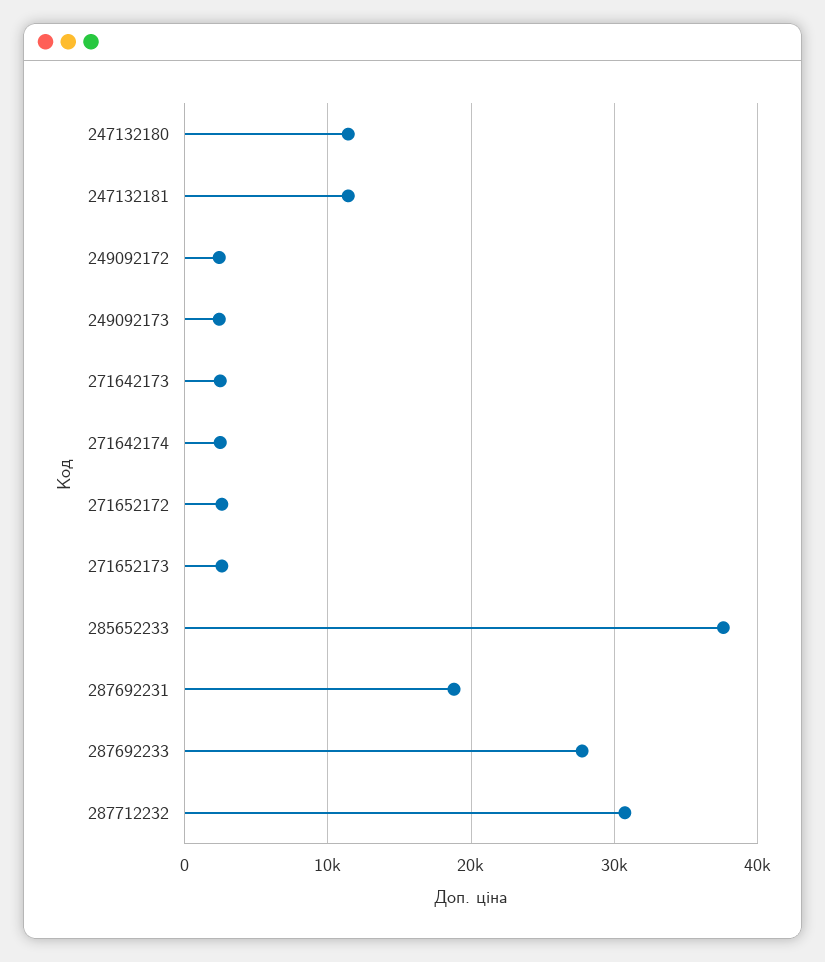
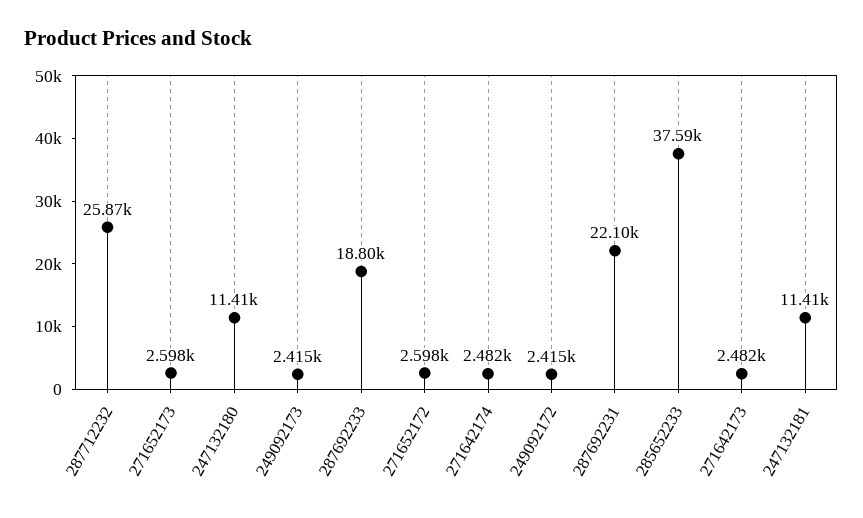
  {
    "247132180": 11410,
    "247132181": 11410,
    "249092172": 2415,
    "249092173": 2415,
    "271642173": 2482,
    "271642174": 2482,
    "271652172": 2598,
    "271652173": 2598,
    "285652233": 37590,
-   "287692231": 19000,
+   "287692231": 22100,
-   "287692233": 28000,
+   "287692233": 18800,
-   "287712232": 31000
+   "287712232": 25870
  }

